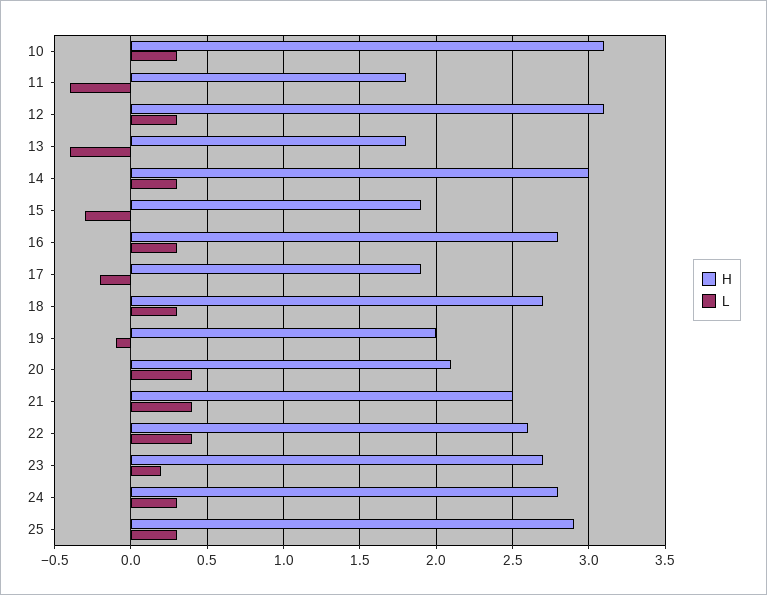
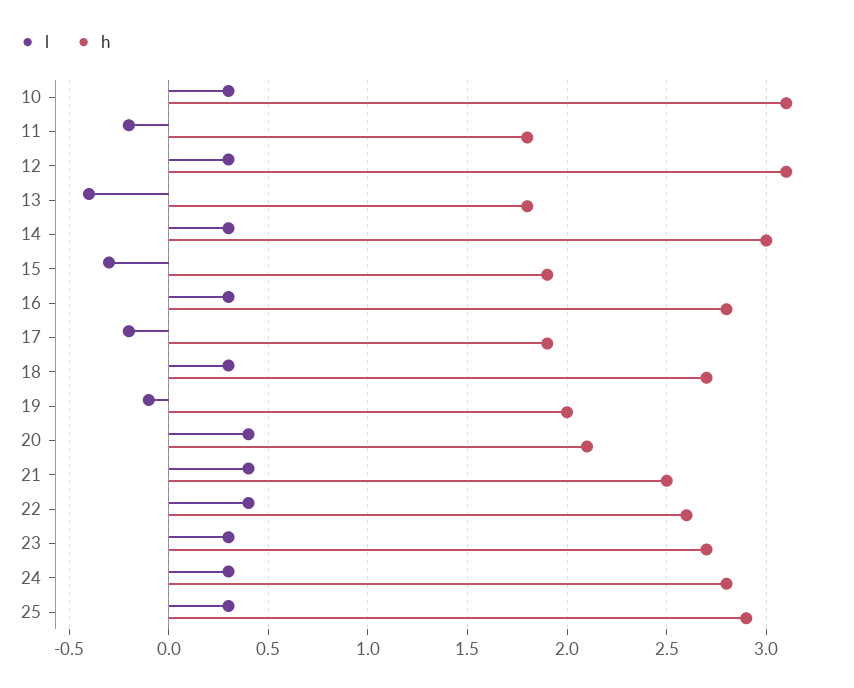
  {
    "H": {
      "10": 3.1,
      "11": 1.8,
      "12": 3.1,
      "13": 1.8,
      "14": 3,
      "15": 1.9,
      "16": 2.8,
      "17": 1.9,
      "18": 2.7,
      "19": 2,
      "20": 2.1,
      "21": 2.5,
      "22": 2.6,
      "23": 2.7,
      "24": 2.8,
      "25": 2.9
    },
    "L": {
      "10": 0.3,
-     "11": -0.4,
+     "11": -0.2,
      "12": 0.3,
      "13": -0.4,
      "14": 0.3,
      "15": -0.3,
      "16": 0.3,
      "17": -0.2,
      "18": 0.3,
      "19": -0.1,
      "20": 0.4,
      "21": 0.4,
      "22": 0.4,
-     "23": 0.2,
+     "23": 0.3,
      "24": 0.3,
      "25": 0.3
    }
  }

